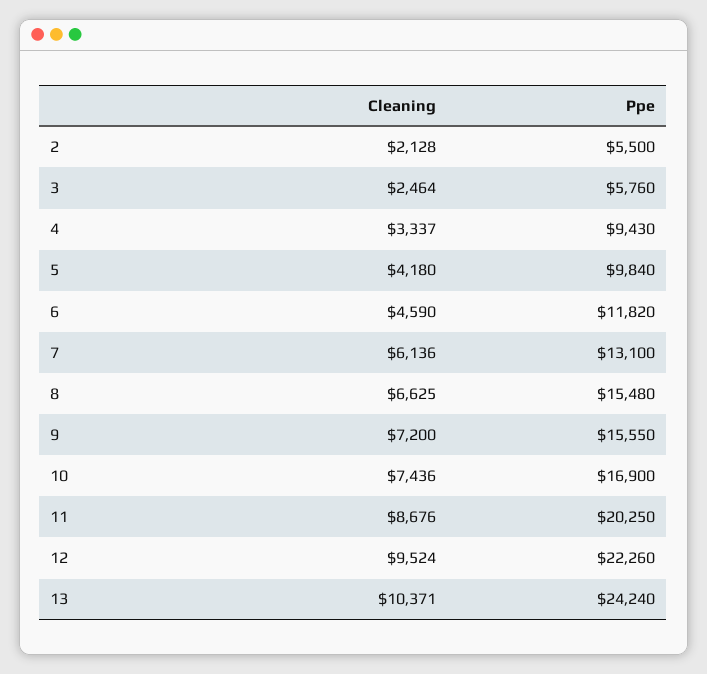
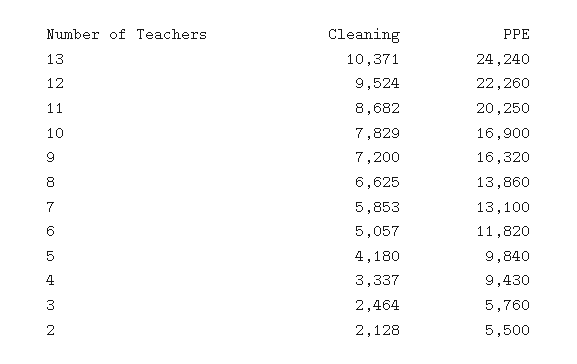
  {
    "Cleaning": {
      "2": 2128,
      "3": 2464,
      "4": 3337,
      "5": 4180,
-     "6": 4590,
+     "6": 5057,
-     "7": 6136,
+     "7": 5853,
      "8": 6625,
      "9": 7200,
-     "10": 7436,
+     "10": 7829,
-     "11": 8676,
+     "11": 8682,
      "12": 9524,
      "13": 10371
    },
    "Ppe": {
      "2": 5500,
      "3": 5760,
      "4": 9430,
      "5": 9840,
      "6": 11820,
      "7": 13100,
-     "8": 15480,
+     "8": 13860,
-     "9": 15550,
+     "9": 16320,
      "10": 16900,
      "11": 20250,
      "12": 22260,
      "13": 24240
    }
  }

